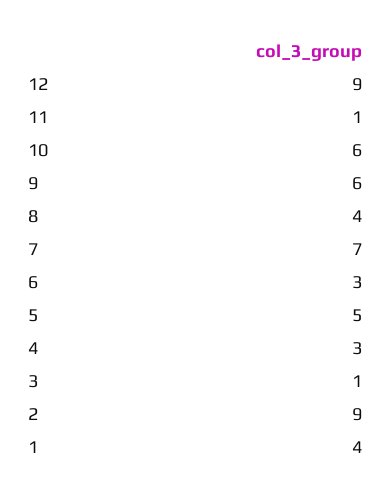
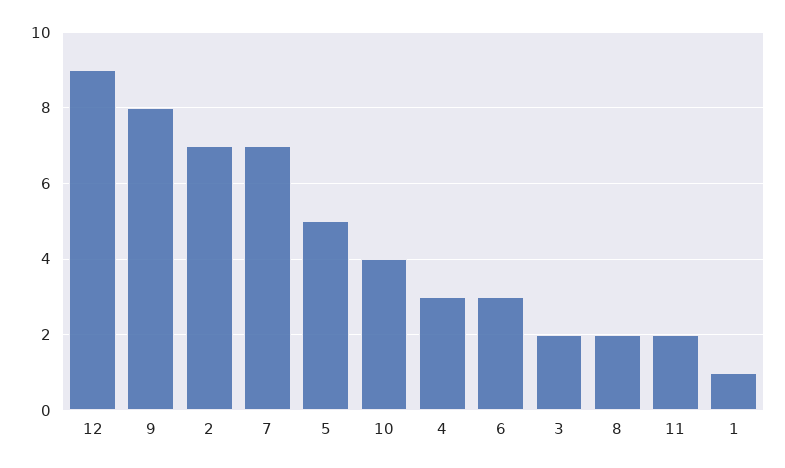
  {
    "12": 9,
-   "11": 1,
+   "11": 2,
-   "10": 6,
+   "10": 4,
-   "9": 6,
+   "9": 8,
-   "8": 4,
+   "8": 2,
    "7": 7,
    "6": 3,
    "5": 5,
    "4": 3,
-   "3": 1,
+   "3": 2,
-   "2": 9,
+   "2": 7,
-   "1": 4
+   "1": 1
  }

